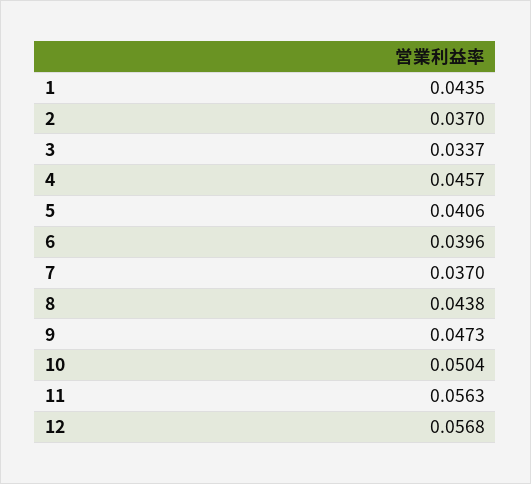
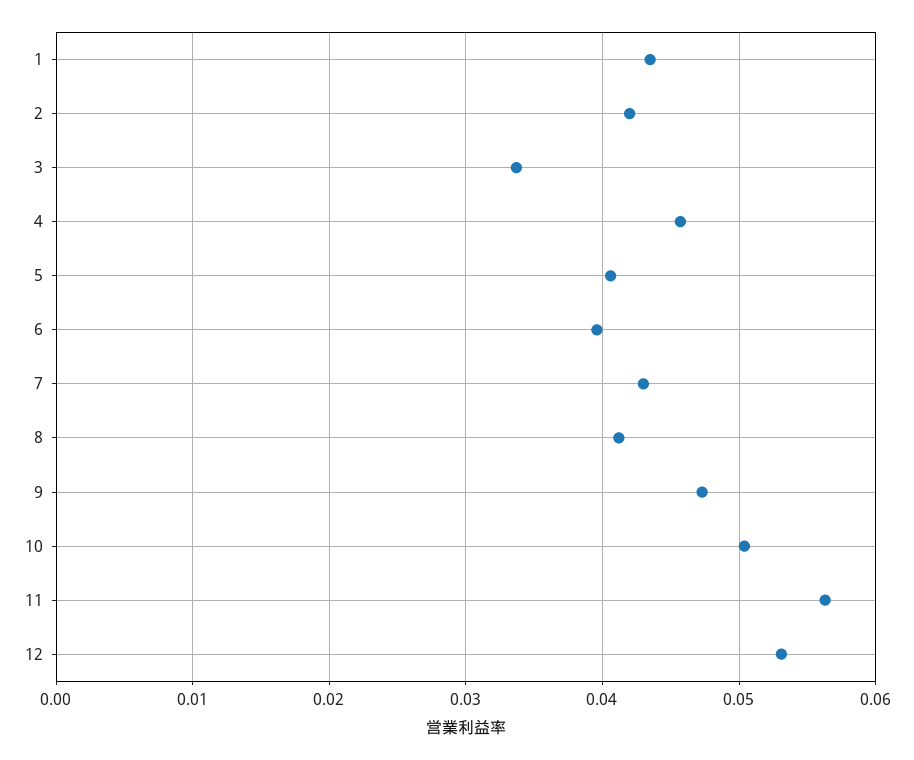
  {
    "1": 0.0435,
-   "2": 0.037,
+   "2": 0.042,
    "3": 0.0337,
    "4": 0.0457,
    "5": 0.0406,
    "6": 0.0396,
-   "7": 0.037,
+   "7": 0.043,
-   "8": 0.0438,
+   "8": 0.041,
    "9": 0.0473,
    "10": 0.0504,
    "11": 0.0563,
-   "12": 0.0568
+   "12": 0.053
  }

